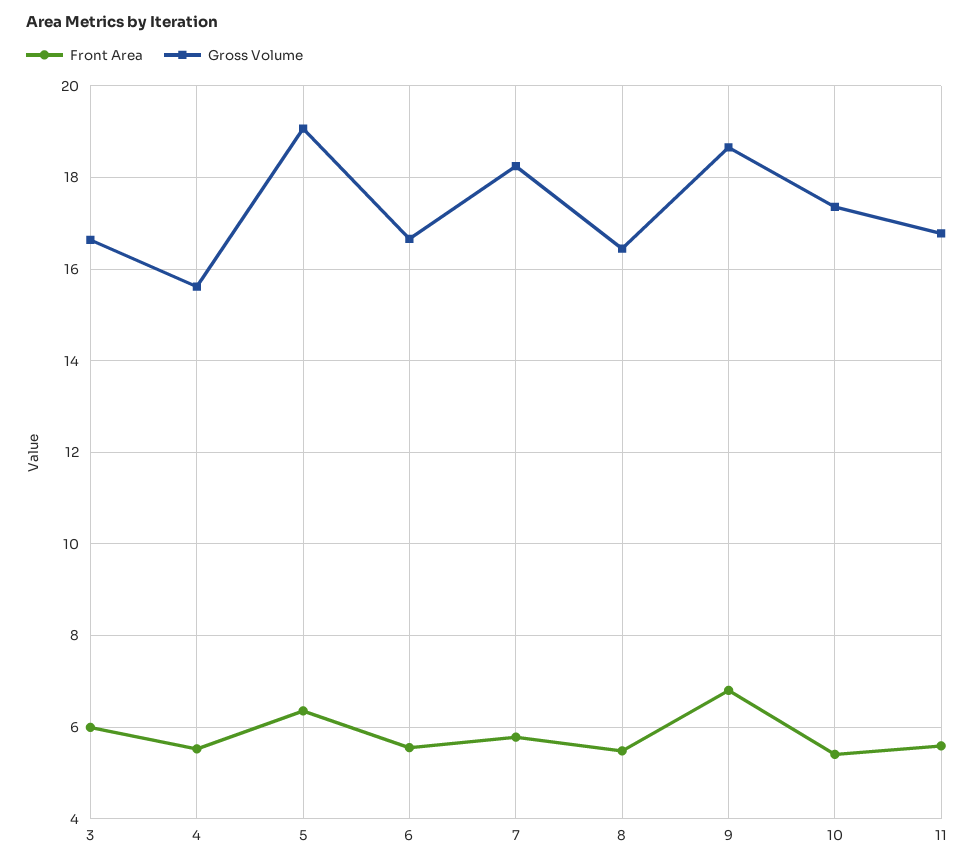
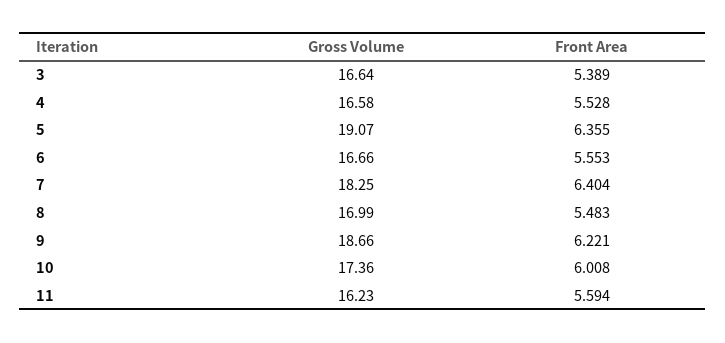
  {
    "Front Area": {
-     "3": 6,
+     "3": 5.389,
      "4": 5.528,
      "5": 6.355,
      "6": 5.553,
-     "7": 5.8,
+     "7": 6.404,
      "8": 5.483,
-     "9": 6.8,
+     "9": 6.221,
-     "10": 5.4,
+     "10": 6.008,
      "11": 5.594
    },
    "Gross Volume": {
      "3": 16.64,
-     "4": 15.6,
+     "4": 16.58,
      "5": 19.07,
      "6": 16.66,
      "7": 18.25,
-     "8": 16.4,
+     "8": 16.99,
      "9": 18.66,
      "10": 17.36,
-     "11": 16.8
+     "11": 16.23
    }
  }

